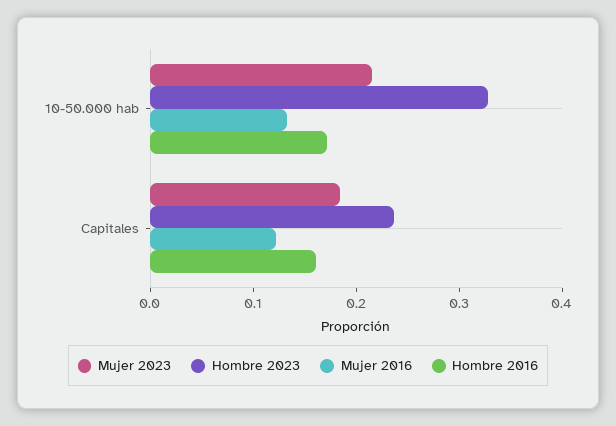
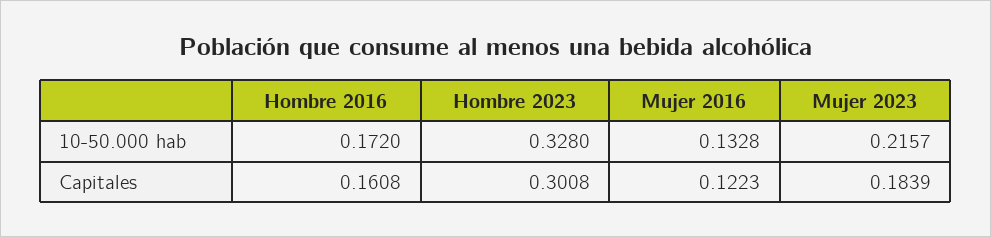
  {
    "Mujer 2023": {
      "10-50.000 hab": 0.2157,
      "Capitales": 0.1839
    },
    "Hombre 2023": {
      "10-50.000 hab": 0.328,
-     "Capitales": 0.24
+     "Capitales": 0.3008
    },
    "Mujer 2016": {
      "10-50.000 hab": 0.1328,
      "Capitales": 0.1223
    },
    "Hombre 2016": {
      "10-50.000 hab": 0.172,
      "Capitales": 0.1608
    }
  }

